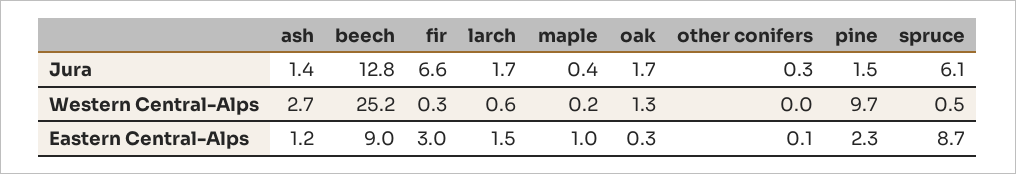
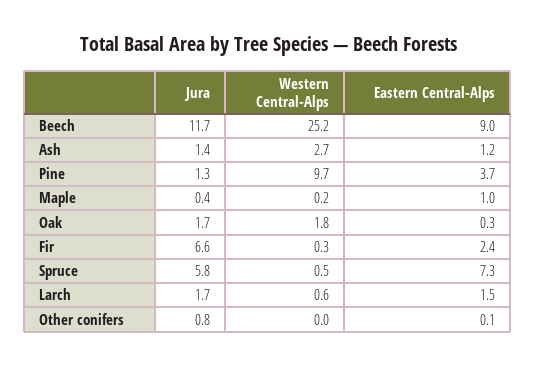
  {
    "ash": {
      "Jura": 1.4,
      "Western Central-Alps": 2.7,
      "Eastern Central-Alps": 1.2
    },
    "beech": {
-     "Jura": 12.8,
+     "Jura": 11.7,
      "Western Central-Alps": 25.2,
      "Eastern Central-Alps": 9
    },
    "fir": {
      "Jura": 6.6,
      "Western Central-Alps": 0.3,
-     "Eastern Central-Alps": 3
+     "Eastern Central-Alps": 2.4
    },
    "larch": {
      "Jura": 1.7,
      "Western Central-Alps": 0.6,
      "Eastern Central-Alps": 1.5
    },
    "maple": {
      "Jura": 0.4,
      "Western Central-Alps": 0.2,
      "Eastern Central-Alps": 1
    },
    "oak": {
      "Jura": 1.7,
-     "Western Central-Alps": 1.3,
+     "Western Central-Alps": 1.8,
      "Eastern Central-Alps": 0.3
    },
    "other conifers": {
-     "Jura": 0.3,
+     "Jura": 0.8,
      "Western Central-Alps": 0,
      "Eastern Central-Alps": 0.1
    },
    "pine": {
-     "Jura": 1.5,
+     "Jura": 1.3,
      "Western Central-Alps": 9.7,
-     "Eastern Central-Alps": 2.3
+     "Eastern Central-Alps": 3.7
    },
    "spruce": {
-     "Jura": 6.1,
+     "Jura": 5.8,
      "Western Central-Alps": 0.5,
-     "Eastern Central-Alps": 8.7
+     "Eastern Central-Alps": 7.3
    }
  }

